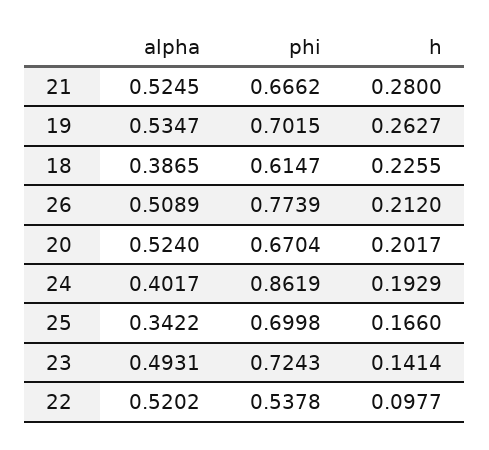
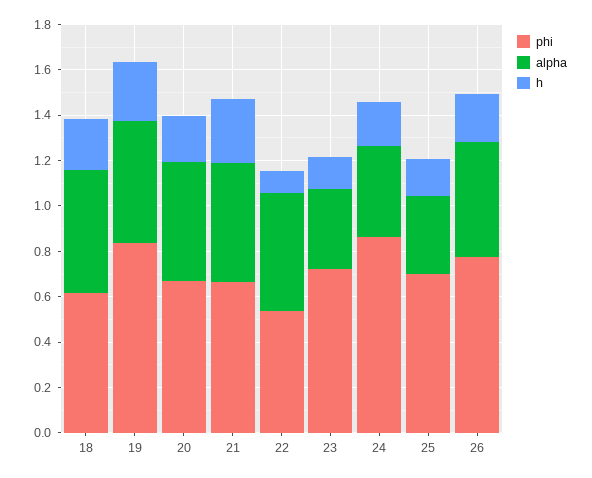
  {
    "alpha": {
      "21": 0.5245,
      "19": 0.5347,
-     "18": 0.3865,
+     "18": 0.55,
      "26": 0.5089,
      "20": 0.524,
      "24": 0.4017,
      "25": 0.3422,
-     "23": 0.4931,
+     "23": 0.35,
      "22": 0.5202
    },
    "phi": {
      "21": 0.6662,
-     "19": 0.7015,
+     "19": 0.85,
      "18": 0.6147,
      "26": 0.7739,
      "20": 0.6704,
      "24": 0.8619,
      "25": 0.6998,
      "23": 0.7243,
      "22": 0.5378
    },
    "h": {
      "21": 0.28,
      "19": 0.2627,
      "18": 0.2255,
      "26": 0.212,
      "20": 0.2017,
      "24": 0.1929,
      "25": 0.166,
      "23": 0.1414,
      "22": 0.0977
    }
  }

